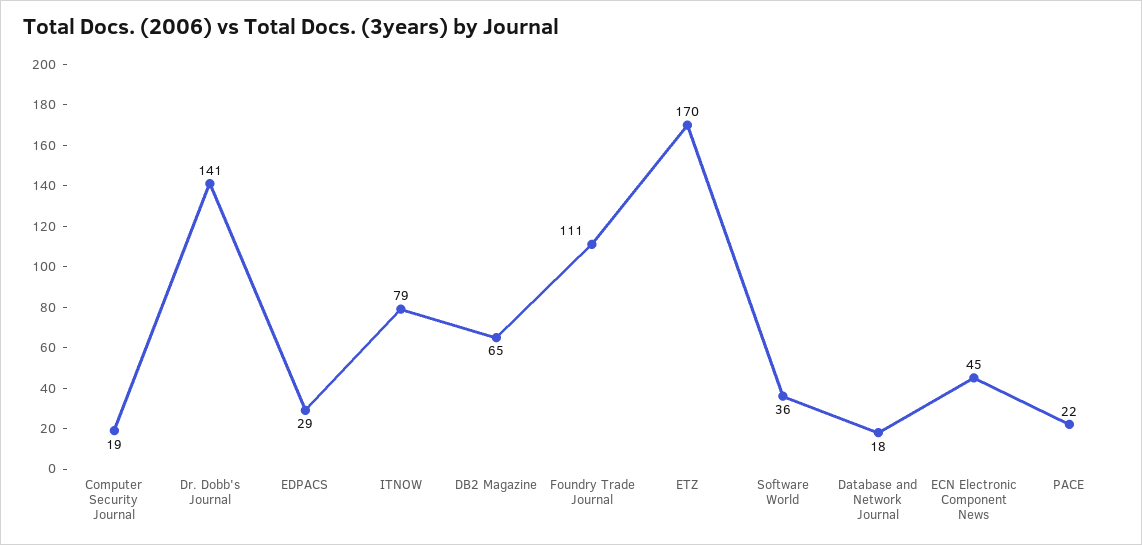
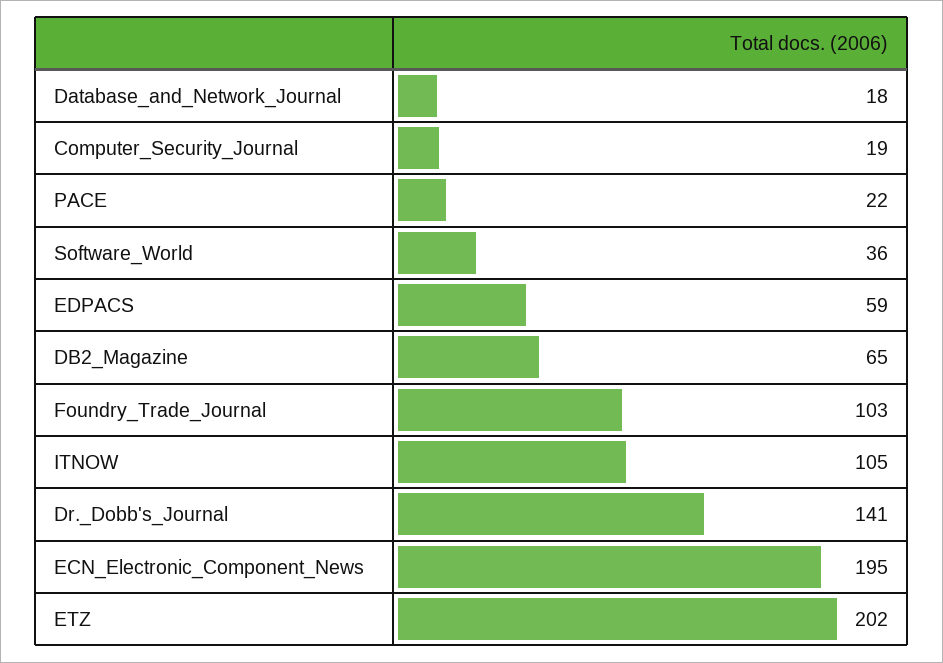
  {
    "Computer Security Journal": 19,
    "Dr. Dobb's Journal": 141,
-   "EDPACS": 29,
+   "EDPACS": 59,
-   "ITNOW": 79,
+   "ITNOW": 105,
    "DB2 Magazine": 65,
-   "Foundry Trade Journal": 111,
+   "Foundry Trade Journal": 103,
-   "ETZ": 170,
+   "ETZ": 202,
    "Software World": 36,
    "Database and Network Journal": 18,
-   "ECN Electronic Component News": 45,
+   "ECN Electronic Component News": 195,
    "PACE": 22
  }

